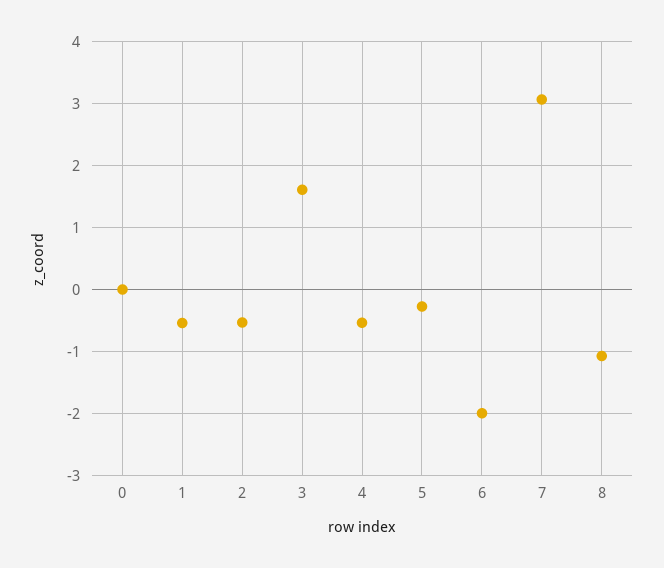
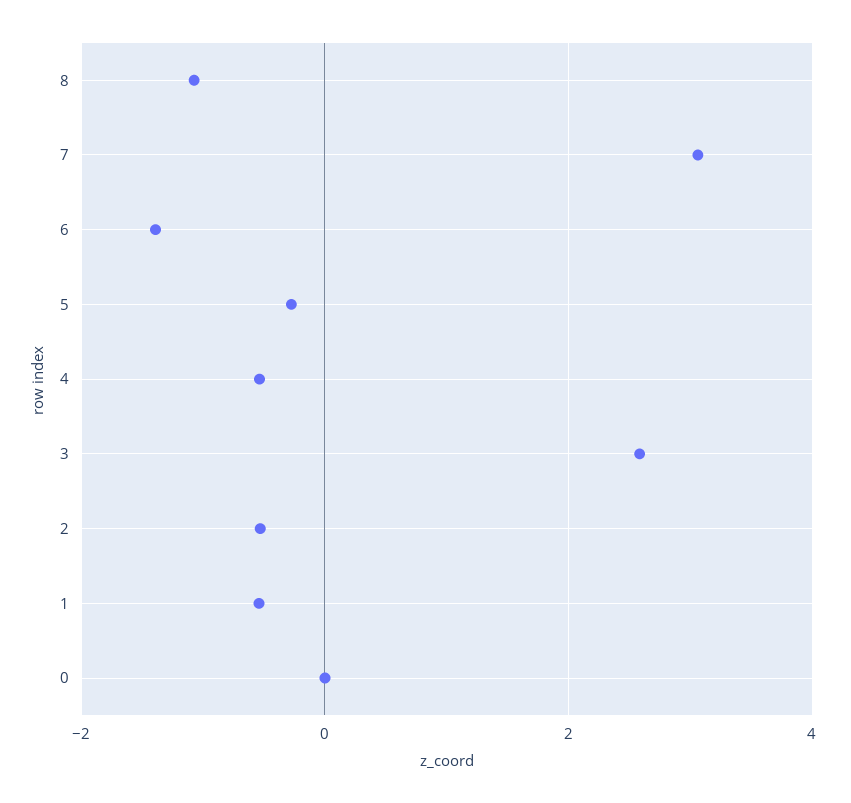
  {
    "0": 0,
    "1": -0.5,
    "2": -0.5,
-   "3": 1.6,
+   "3": 2.6,
    "4": -0.5,
    "5": -0.3,
-   "6": -2,
+   "6": -1.4,
    "7": 3.1,
    "8": -1.1
  }

